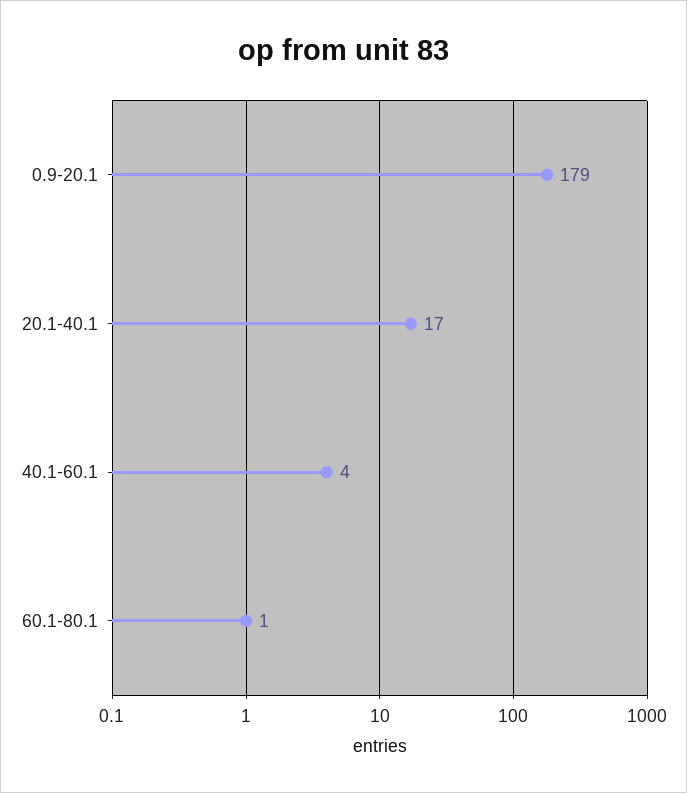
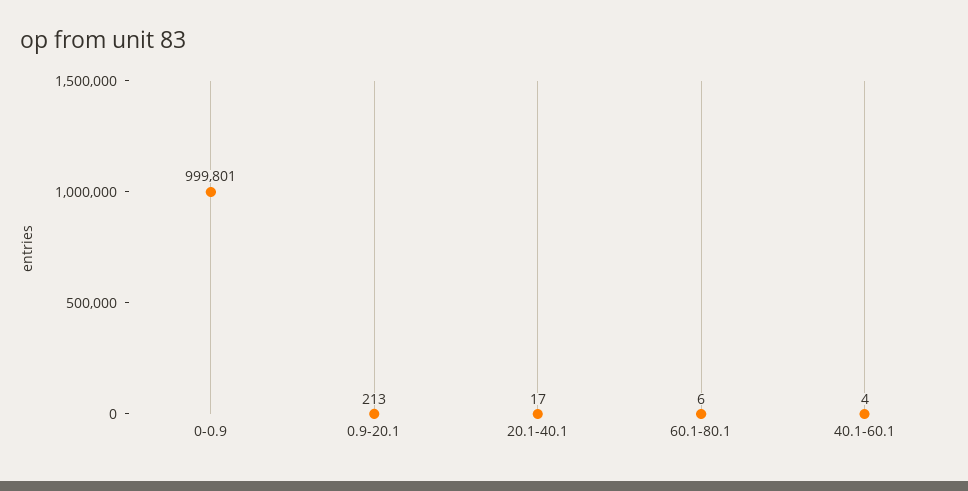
  {
-   "0.9-20.1": 179,
+   "0.9-20.1": 213,
    "20.1-40.1": 17,
    "40.1-60.1": 4,
-   "60.1-80.1": 1
+   "60.1-80.1": 6,
+   "0-0.9": 999801
  }

